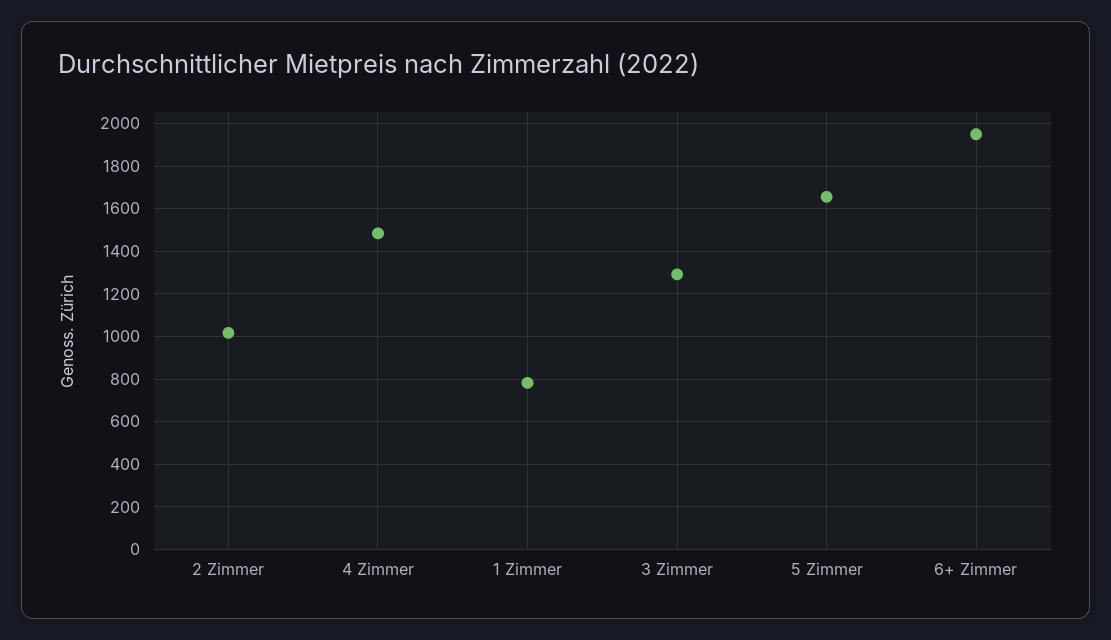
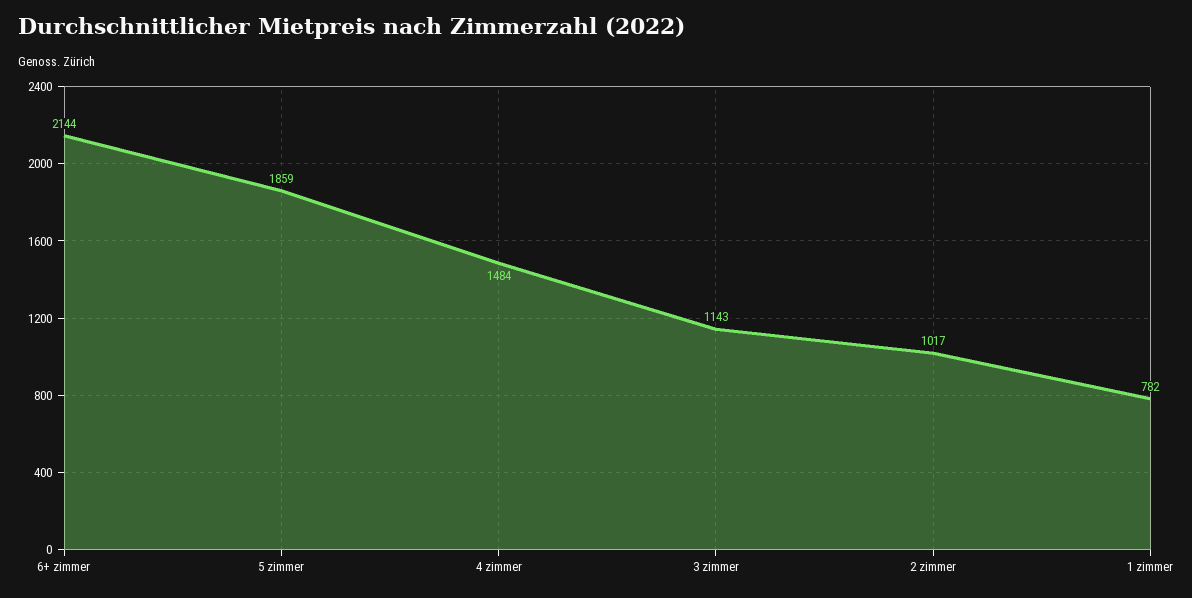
  {
    "2 Zimmer": 1017,
    "4 Zimmer": 1484,
    "1 Zimmer": 782,
-   "3 Zimmer": 1300,
+   "3 Zimmer": 1143,
-   "5 Zimmer": 1650,
+   "5 Zimmer": 1859,
-   "6+ Zimmer": 1950
+   "6+ Zimmer": 2144
  }

